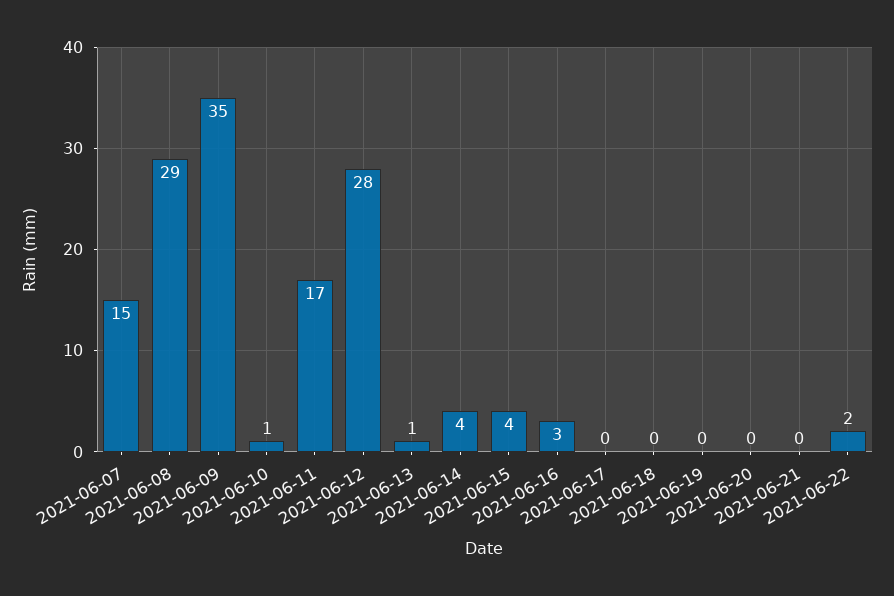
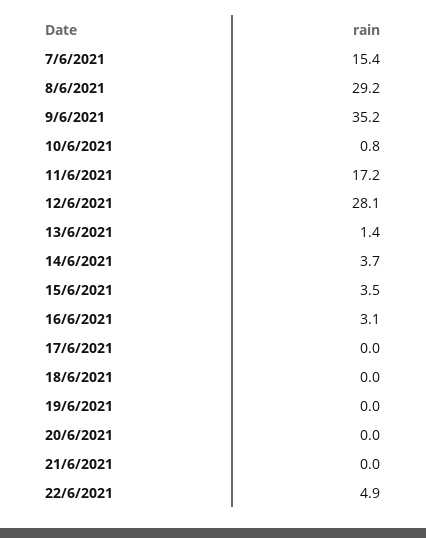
  {
    "2021-06-07": 15.4,
    "2021-06-08": 29.2,
    "2021-06-09": 35.2,
    "2021-06-10": 0.8,
    "2021-06-11": 17.2,
    "2021-06-12": 28.1,
    "2021-06-13": 1.4,
    "2021-06-14": 3.7,
    "2021-06-15": 3.5,
    "2021-06-16": 3.1,
    "2021-06-17": 0,
    "2021-06-18": 0,
    "2021-06-19": 0,
    "2021-06-20": 0,
    "2021-06-21": 0,
-   "2021-06-22": 2
+   "2021-06-22": 4.9
  }

